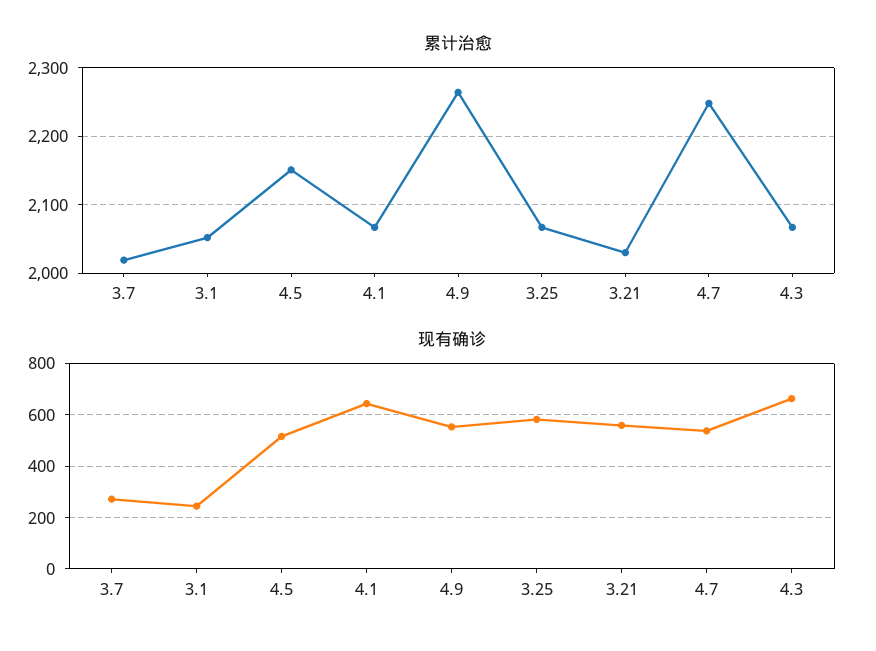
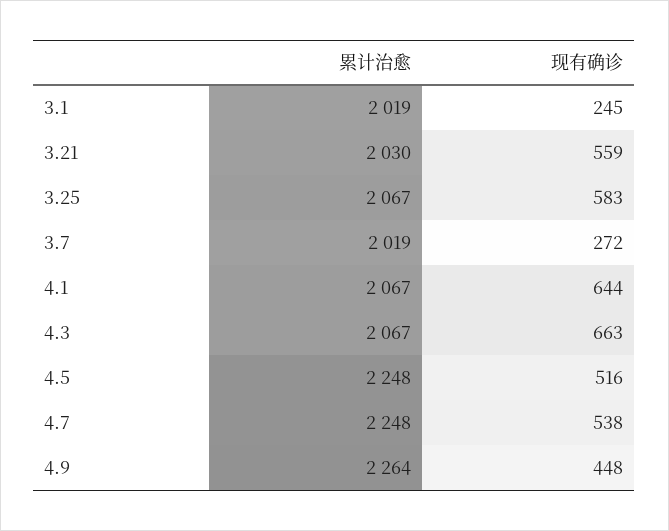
  {
    "累计治愈": {
      "3.7": 2019,
-     "3.1": 2050,
+     "3.1": 2019,
-     "4.5": 2150,
+     "4.5": 2248,
      "4.1": 2067,
      "4.9": 2264,
      "3.25": 2067,
      "3.21": 2030,
      "4.7": 2248,
      "4.3": 2067
    },
    "现有确诊": {
      "3.7": 272,
      "3.1": 245,
      "4.5": 516,
      "4.1": 644,
-     "4.9": 550,
+     "4.9": 448,
      "3.25": 583,
      "3.21": 559,
      "4.7": 538,
      "4.3": 663
    }
  }

